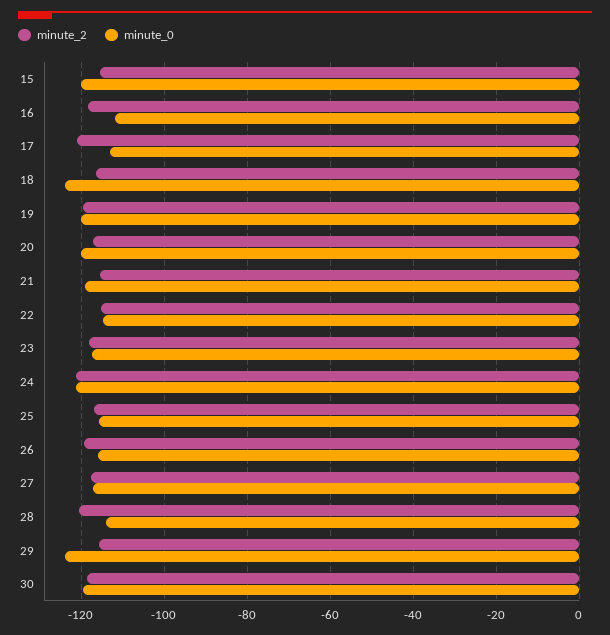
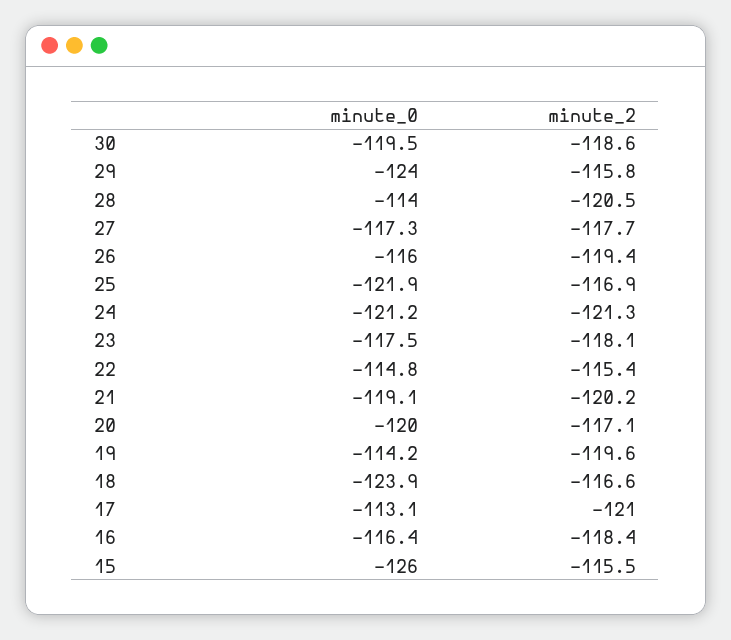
  {
    "minute_2": {
      "15": -115.5,
      "16": -118.4,
      "17": -121,
      "18": -116.6,
      "19": -119.6,
      "20": -117.1,
-     "21": -116,
+     "21": -120.2,
      "22": -115.4,
      "23": -118.1,
      "24": -121.3,
      "25": -116.9,
      "26": -119.4,
      "27": -117.7,
      "28": -120.5,
      "29": -115.8,
      "30": -118.6
    },
    "minute_0": {
-     "15": -120,
+     "15": -126,
-     "16": -112,
+     "16": -116.4,
      "17": -113.1,
      "18": -123.9,
-     "19": -120,
+     "19": -114.2,
      "20": -120,
      "21": -119.1,
      "22": -114.8,
      "23": -117.5,
      "24": -121.2,
-     "25": -116,
+     "25": -121.9,
      "26": -116,
      "27": -117.3,
      "28": -114,
      "29": -124,
      "30": -119.5
    }
  }

